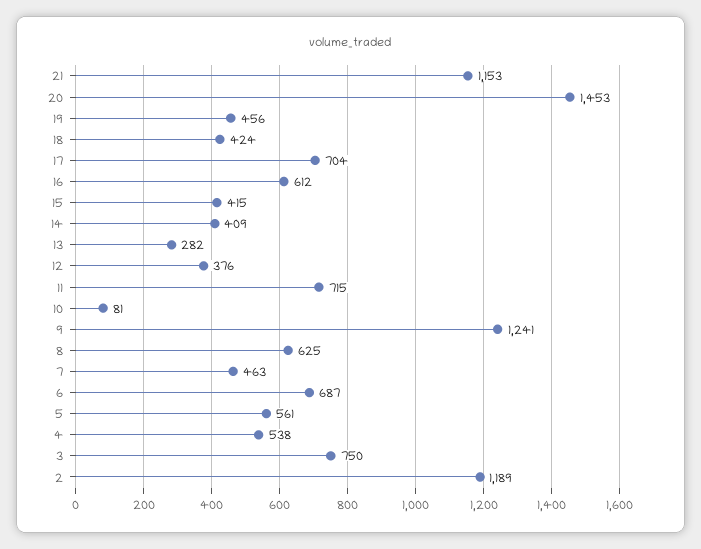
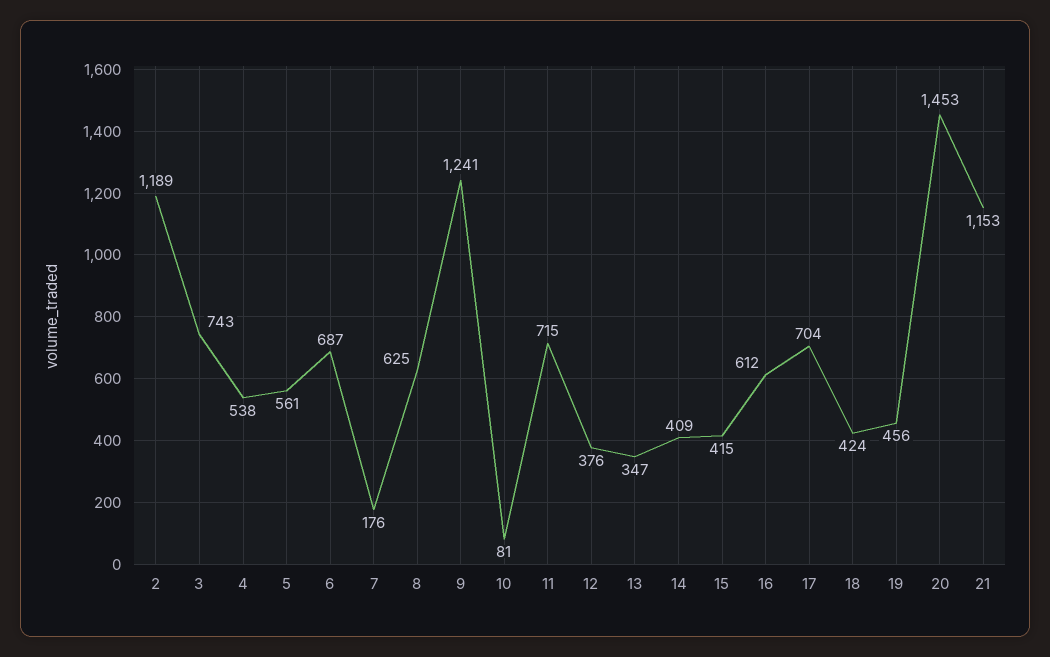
  {
    "21": 1153,
    "20": 1453,
    "19": 456,
    "18": 424,
    "17": 704,
    "16": 612,
    "15": 415,
    "14": 409,
-   "13": 282,
+   "13": 347,
    "12": 376,
    "11": 715,
    "10": 81,
    "9": 1241,
    "8": 625,
-   "7": 463,
+   "7": 176,
    "6": 687,
    "5": 561,
    "4": 538,
-   "3": 750,
+   "3": 743,
    "2": 1189
  }

